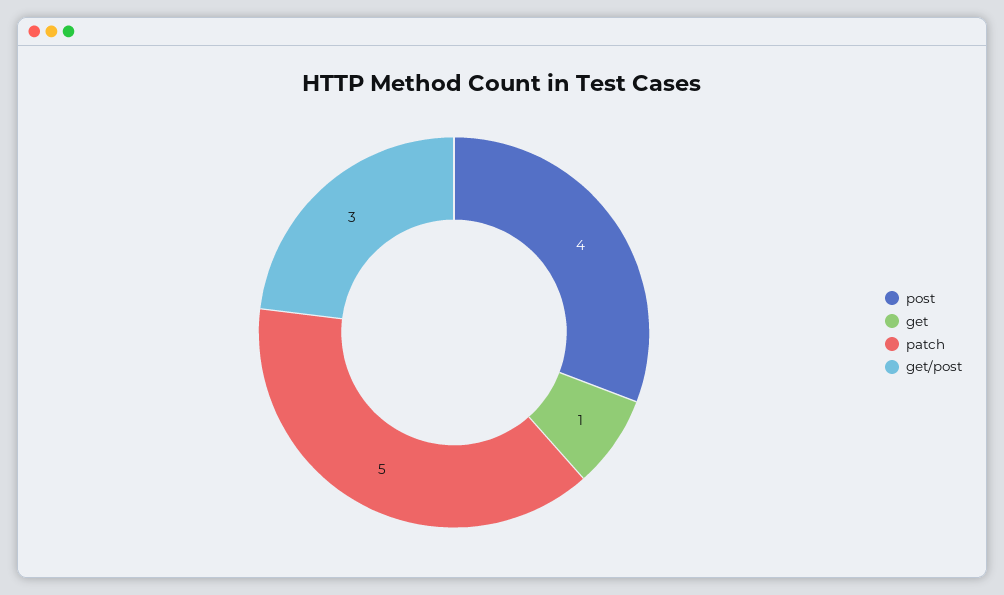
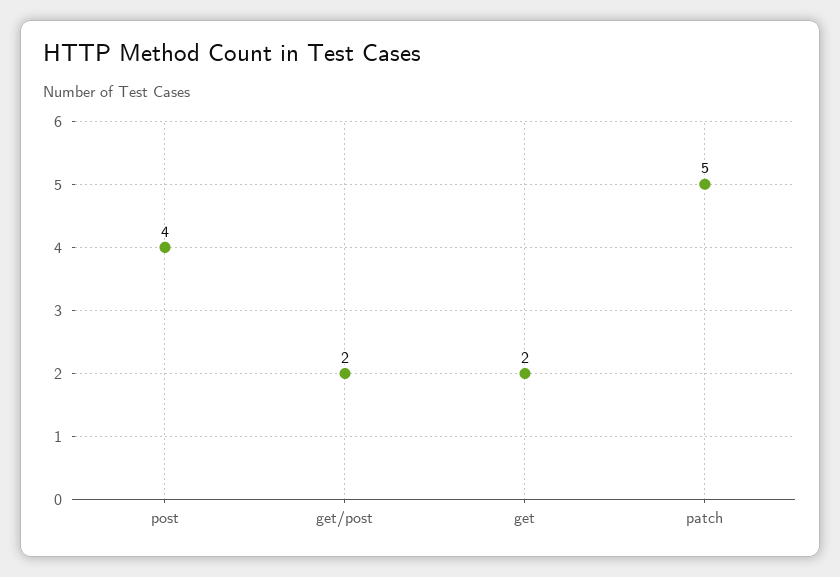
  {
    "post": 4,
-   "get": 1,
+   "get": 2,
    "patch": 5,
-   "get/post": 3
+   "get/post": 2
  }

